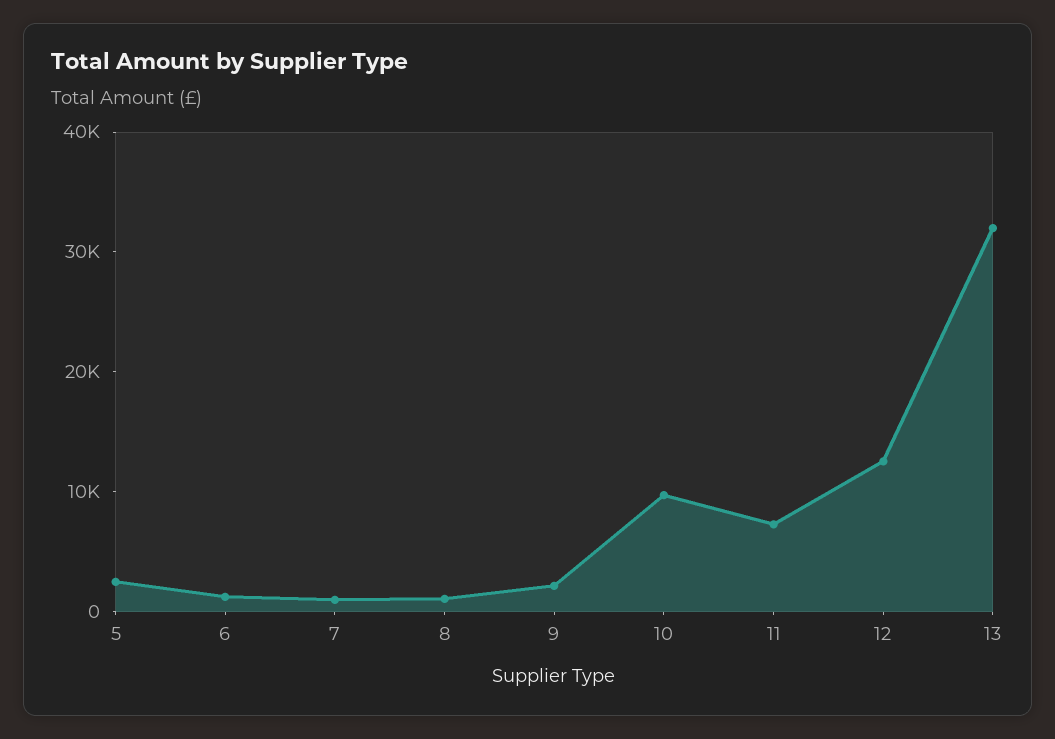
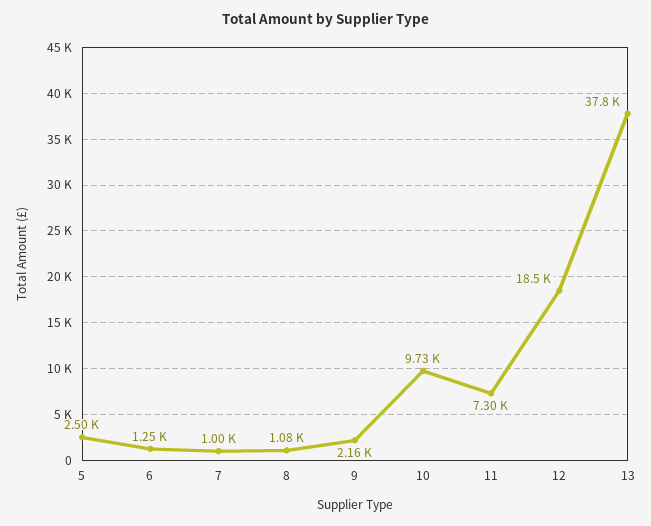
  {
    "5": 2500,
    "6": 1250,
    "7": 1000,
    "8": 1080,
    "9": 2160,
    "10": 9730,
    "11": 7300,
-   "12": 12000,
+   "12": 18500,
-   "13": 32000
+   "13": 37800
  }

